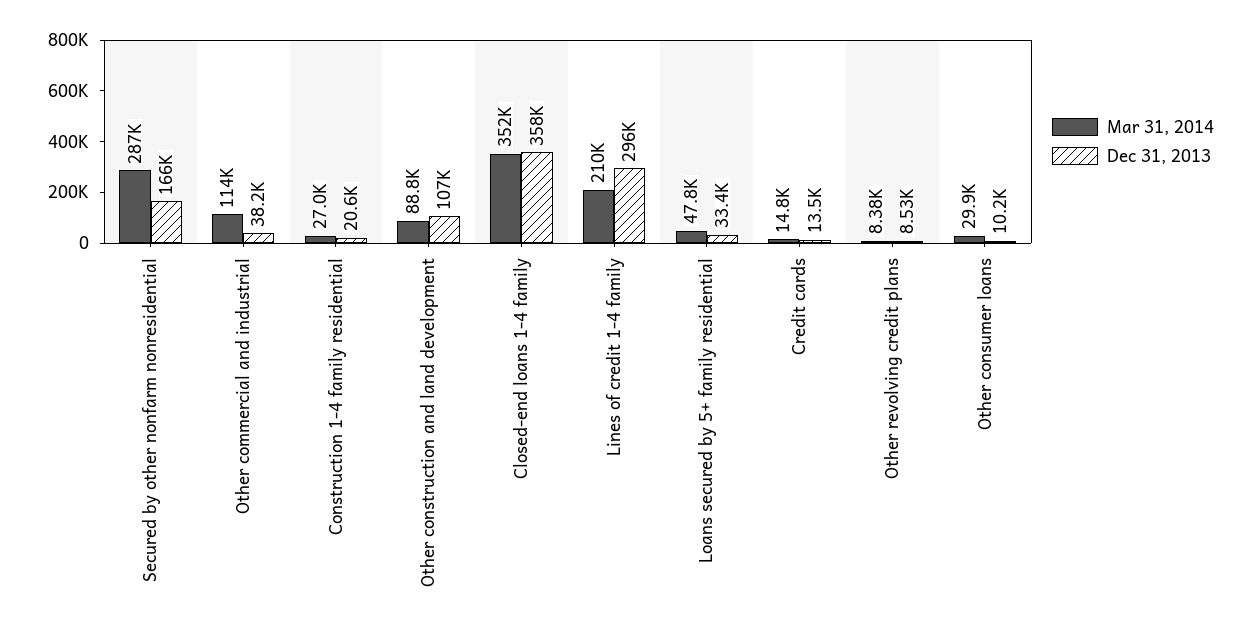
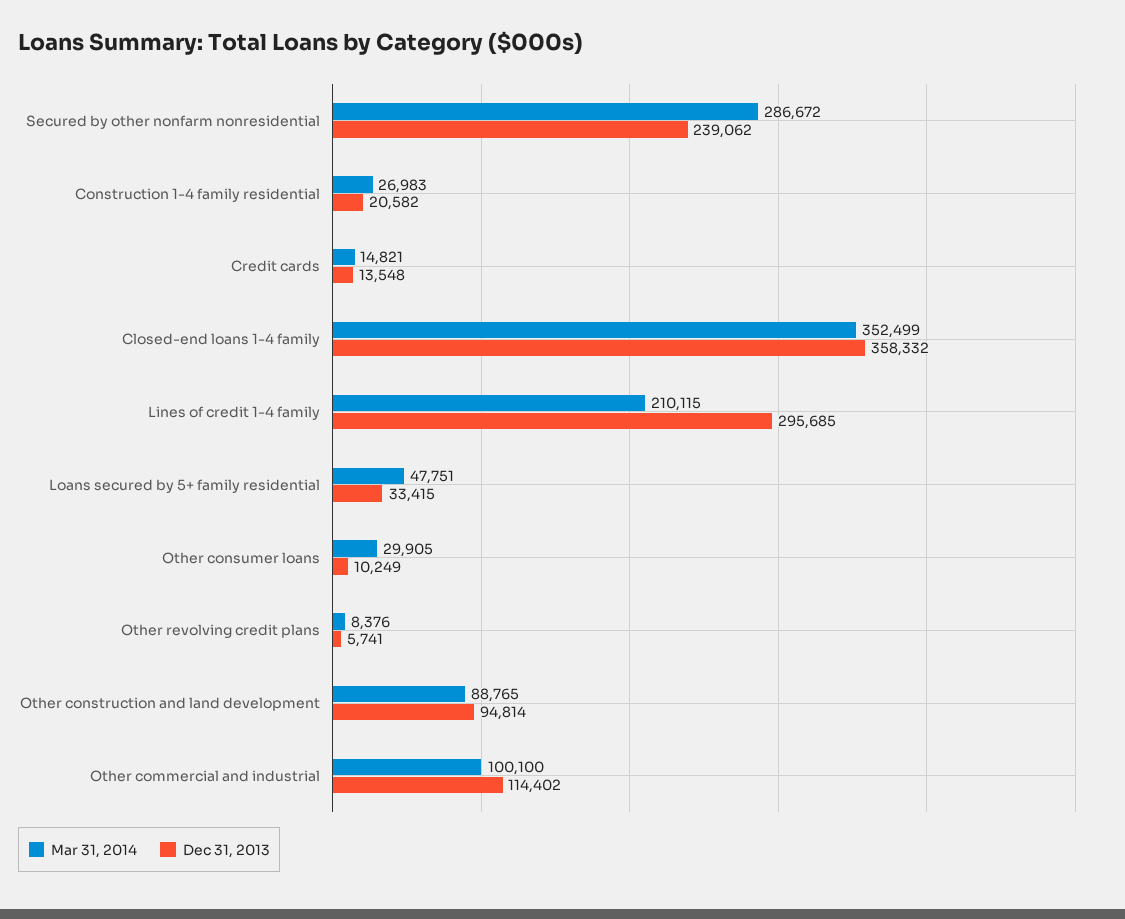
  {
    "Mar 31, 2014": {
      "Secured by other nonfarm nonresidential": 286672,
-     "Other commercial and industrial": 114000,
+     "Other commercial and industrial": 100100,
      "Construction 1-4 family residential": 26983,
      "Other construction and land development": 88765,
      "Closed-end loans 1-4 family": 352499,
      "Lines of credit 1-4 family": 210115,
      "Loans secured by 5+ family residential": 47751,
      "Credit cards": 14821,
      "Other revolving credit plans": 8376,
      "Other consumer loans": 29905
    },
    "Dec 31, 2013": {
-     "Secured by other nonfarm nonresidential": 166000,
+     "Secured by other nonfarm nonresidential": 239062,
-     "Other commercial and industrial": 38200,
+     "Other commercial and industrial": 114402,
      "Construction 1-4 family residential": 20582,
-     "Other construction and land development": 107000,
+     "Other construction and land development": 94814,
      "Closed-end loans 1-4 family": 358332,
      "Lines of credit 1-4 family": 295685,
      "Loans secured by 5+ family residential": 33415,
      "Credit cards": 13548,
-     "Other revolving credit plans": 8530,
+     "Other revolving credit plans": 5741,
      "Other consumer loans": 10249
    }
  }

